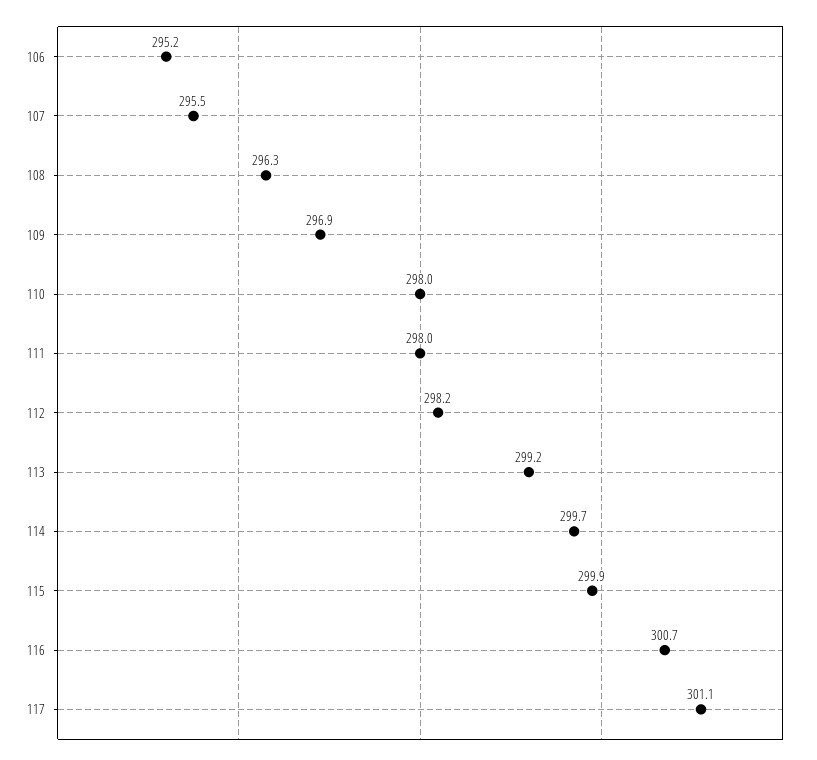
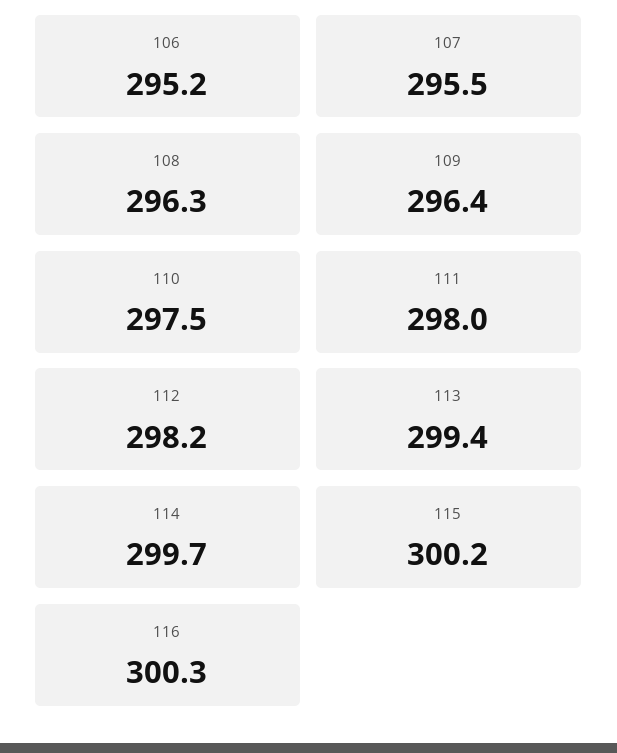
  {
    "106": 295.2,
    "107": 295.5,
    "108": 296.3,
-   "109": 296.9,
+   "109": 296.4,
-   "110": 298,
+   "110": 297.5,
    "111": 298,
    "112": 298.2,
-   "113": 299.2,
+   "113": 299.4,
    "114": 299.7,
-   "115": 299.9,
+   "115": 300.2,
-   "116": 300.7,
+   "116": 300.3
-   "117": 301.1
  }

